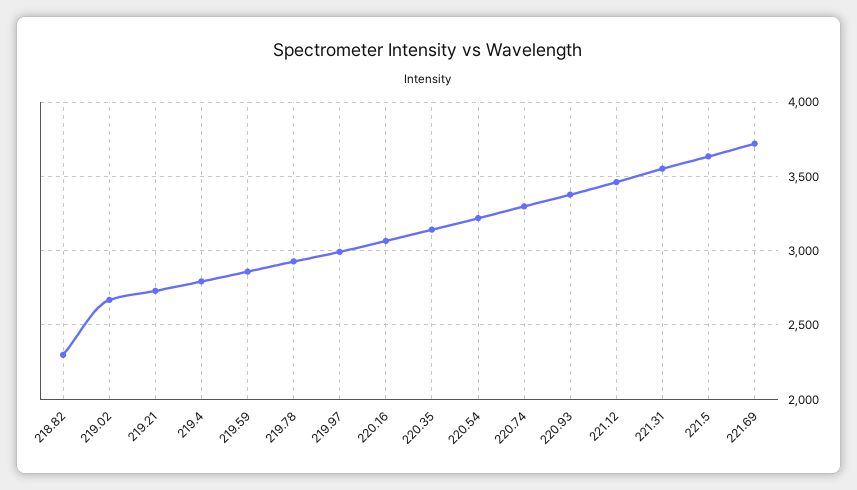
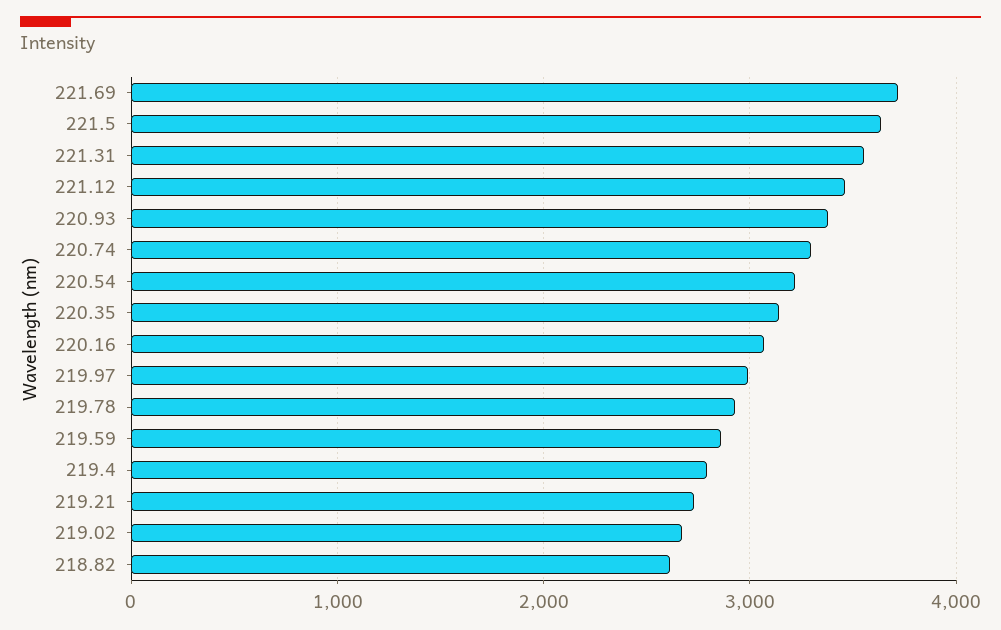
  {
-   "218.82": 2300,
+   "218.82": 2600,
    "219.02": 2650,
    "219.21": 2750,
    "219.4": 2800,
    "219.59": 2850,
    "219.78": 2950,
    "219.97": 3000,
    "220.16": 3050,
    "220.35": 3150,
    "220.54": 3200,
    "220.74": 3300,
    "220.93": 3400,
    "221.12": 3450,
    "221.31": 3550,
    "221.5": 3650,
    "221.69": 3700
  }

